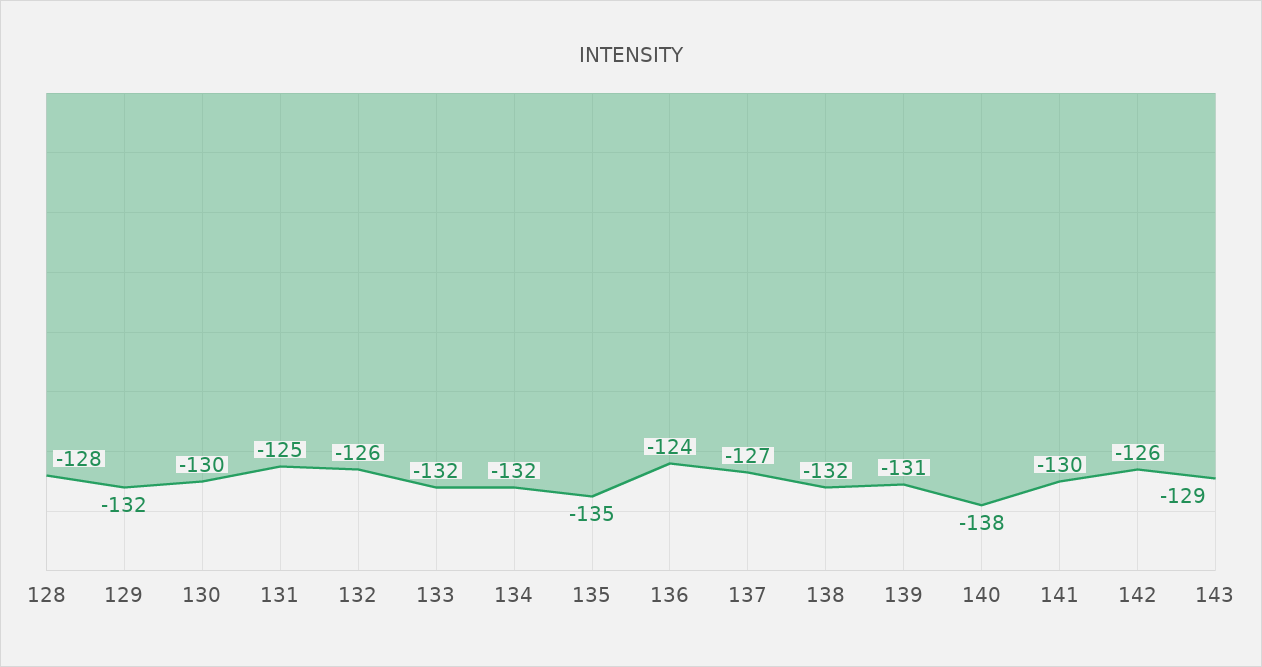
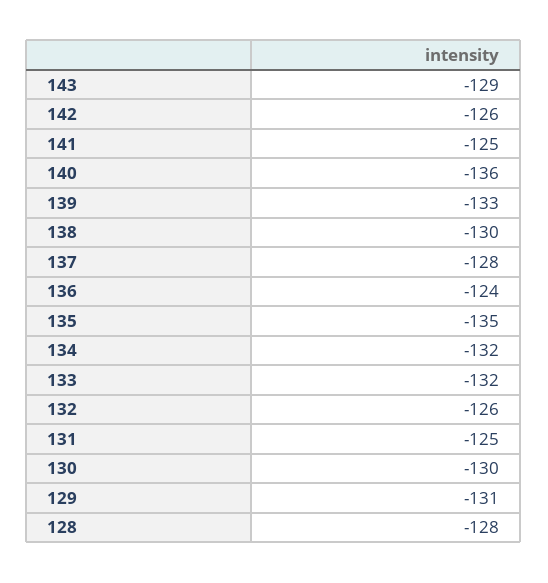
  {
    "128": -128,
-   "129": -132,
+   "129": -131,
    "130": -130,
    "131": -125,
    "132": -126,
    "133": -132,
    "134": -132,
    "135": -135,
    "136": -124,
-   "137": -127,
+   "137": -128,
-   "138": -132,
+   "138": -130,
-   "139": -131,
+   "139": -133,
-   "140": -138,
+   "140": -136,
-   "141": -130,
+   "141": -125,
    "142": -126,
    "143": -129
  }

